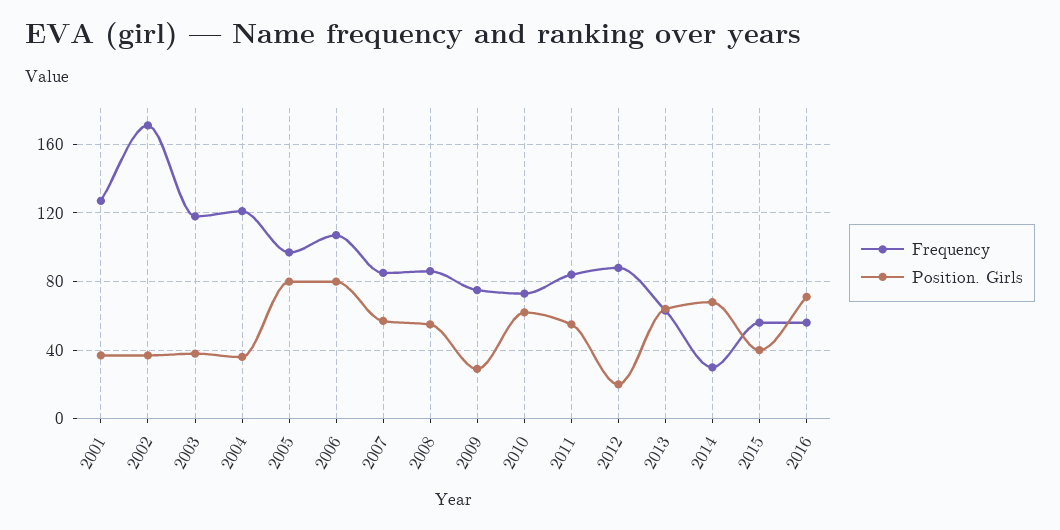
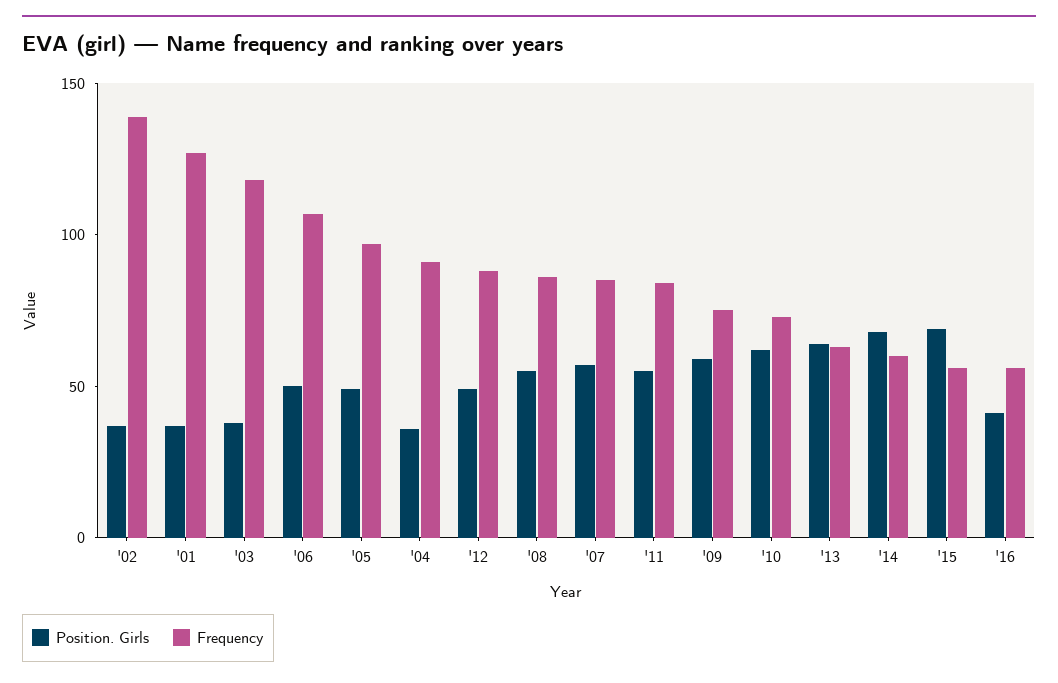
  {
    "Frequency": {
      "2001": 125,
-     "2002": 170,
+     "2002": 140,
      "2003": 120,
-     "2004": 120,
+     "2004": 90,
      "2005": 95,
      "2006": 105,
      "2007": 85,
      "2008": 85,
      "2009": 75,
      "2010": 75,
      "2011": 85,
      "2012": 90,
      "2013": 65,
-     "2014": 30,
+     "2014": 60,
      "2015": 55,
      "2016": 55
    },
    "Position. Girls": {
      "2001": 35,
      "2002": 35,
      "2003": 40,
      "2004": 35,
-     "2005": 80,
+     "2005": 50,
-     "2006": 80,
+     "2006": 50,
      "2007": 55,
      "2008": 55,
-     "2009": 30,
+     "2009": 60,
      "2010": 60,
      "2011": 55,
-     "2012": 20,
+     "2012": 50,
      "2013": 65,
      "2014": 70,
-     "2015": 40,
+     "2015": 70,
-     "2016": 70
+     "2016": 40
    }
  }

